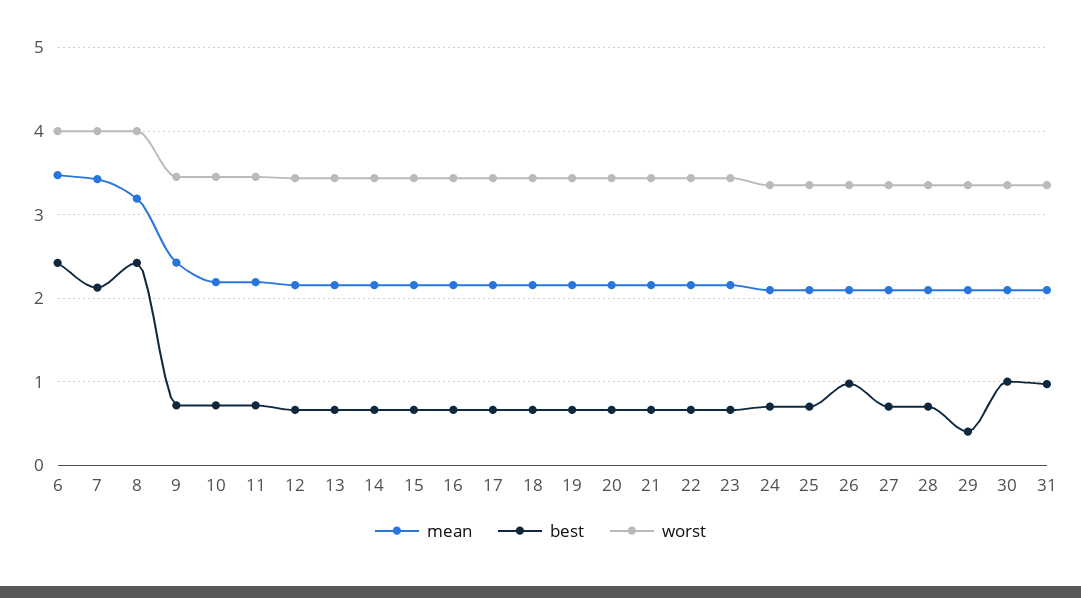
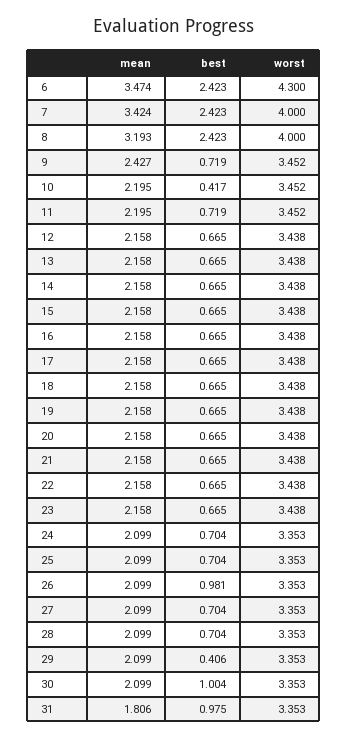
  {
    "mean": {
      "6": 3.474,
      "7": 3.424,
      "8": 3.193,
      "9": 2.427,
      "10": 2.195,
      "11": 2.195,
      "12": 2.158,
      "13": 2.158,
      "14": 2.158,
      "15": 2.158,
      "16": 2.158,
      "17": 2.158,
      "18": 2.158,
      "19": 2.158,
      "20": 2.158,
      "21": 2.158,
      "22": 2.158,
      "23": 2.158,
      "24": 2.099,
      "25": 2.099,
      "26": 2.099,
      "27": 2.099,
      "28": 2.099,
      "29": 2.099,
      "30": 2.099,
-     "31": 2.1
+     "31": 1.806
    },
    "best": {
      "6": 2.423,
-     "7": 2.1,
+     "7": 2.423,
      "8": 2.423,
      "9": 0.719,
-     "10": 0.7,
+     "10": 0.417,
      "11": 0.719,
      "12": 0.665,
      "13": 0.665,
      "14": 0.665,
      "15": 0.665,
      "16": 0.665,
      "17": 0.665,
      "18": 0.665,
      "19": 0.665,
      "20": 0.665,
      "21": 0.665,
      "22": 0.665,
      "23": 0.665,
      "24": 0.704,
      "25": 0.704,
      "26": 0.981,
      "27": 0.704,
      "28": 0.704,
      "29": 0.406,
      "30": 1.004,
      "31": 0.975
    },
    "worst": {
-     "6": 4,
+     "6": 4.3,
      "7": 4,
      "8": 4,
      "9": 3.452,
      "10": 3.452,
      "11": 3.452,
      "12": 3.438,
      "13": 3.438,
      "14": 3.438,
      "15": 3.438,
      "16": 3.438,
      "17": 3.438,
      "18": 3.438,
      "19": 3.438,
      "20": 3.438,
      "21": 3.438,
      "22": 3.438,
      "23": 3.438,
      "24": 3.353,
      "25": 3.353,
      "26": 3.353,
      "27": 3.353,
      "28": 3.353,
      "29": 3.353,
      "30": 3.353,
      "31": 3.353
    }
  }

